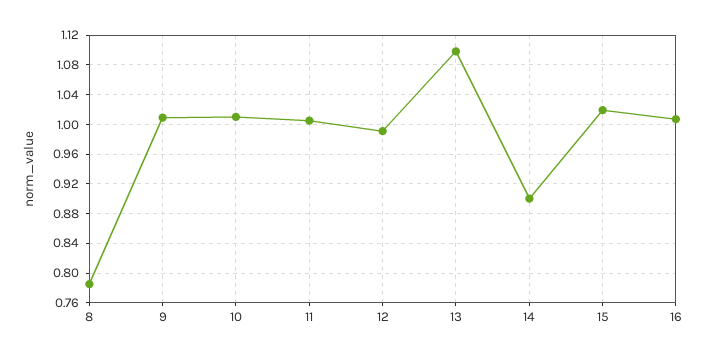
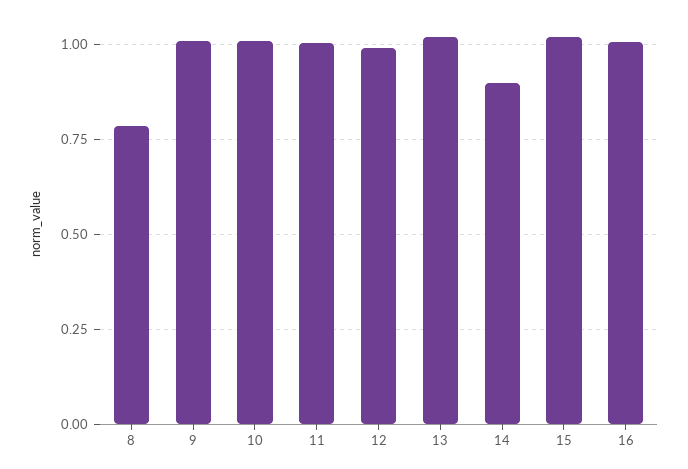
  {
    "8": 0.79,
    "9": 1.01,
    "10": 1.01,
    "11": 1.01,
    "12": 0.99,
-   "13": 1.1,
+   "13": 1.025,
    "14": 0.9,
    "15": 1.02,
    "16": 1.01
  }

